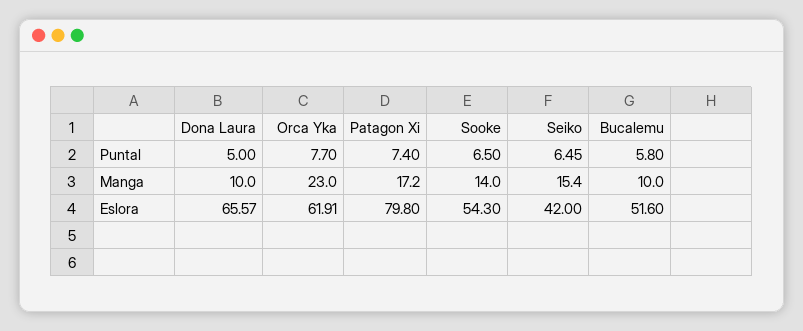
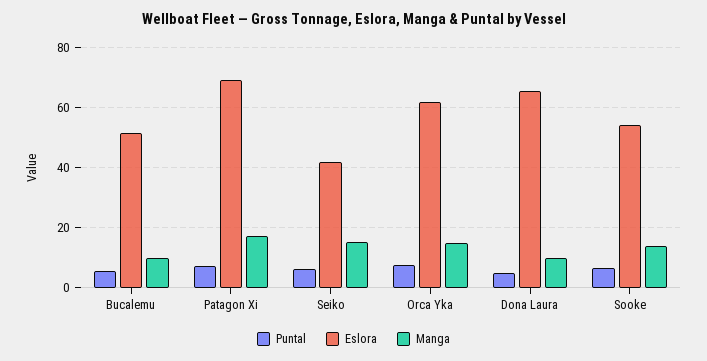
  {
    "Puntal": {
      "Dona Laura": 5,
      "Orca Yka": 7.7,
      "Patagon Xi": 7.4,
      "Sooke": 6.5,
      "Seiko": 6.45,
      "Bucalemu": 5.8
    },
    "Manga": {
      "Dona Laura": 10,
-     "Orca Yka": 23,
+     "Orca Yka": 15,
      "Patagon Xi": 17.2,
      "Sooke": 14,
      "Seiko": 15.4,
      "Bucalemu": 10
    },
    "Eslora": {
      "Dona Laura": 65.57,
      "Orca Yka": 61.91,
-     "Patagon Xi": 79.8,
+     "Patagon Xi": 70,
      "Sooke": 54.3,
      "Seiko": 42,
      "Bucalemu": 51.6
    }
  }

